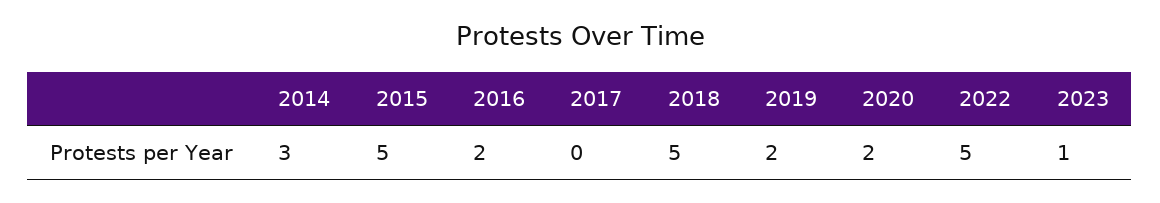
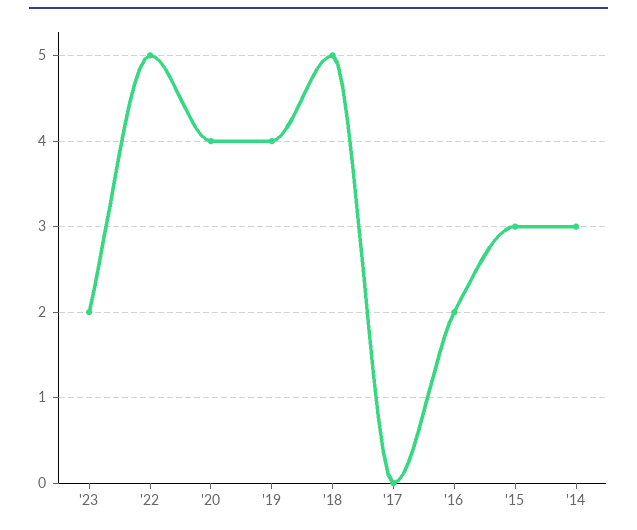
  {
    "2014": 3,
-   "2015": 5,
+   "2015": 3,
    "2016": 2,
    "2017": 0,
    "2018": 5,
-   "2019": 2,
+   "2019": 4,
-   "2020": 2,
+   "2020": 4,
    "2022": 5,
-   "2023": 1
+   "2023": 2
  }

